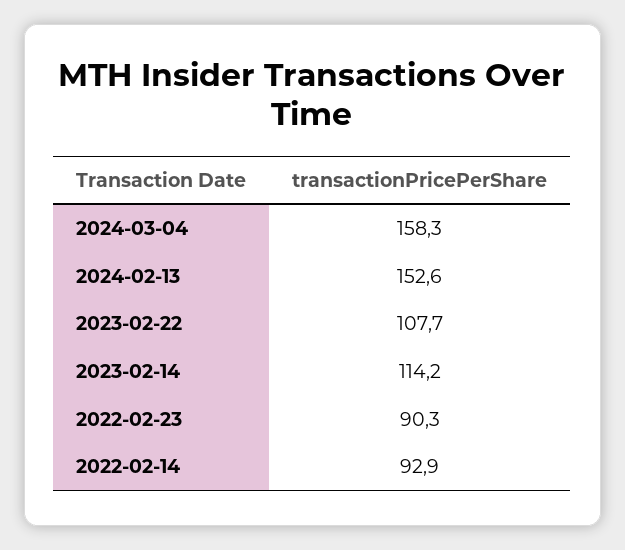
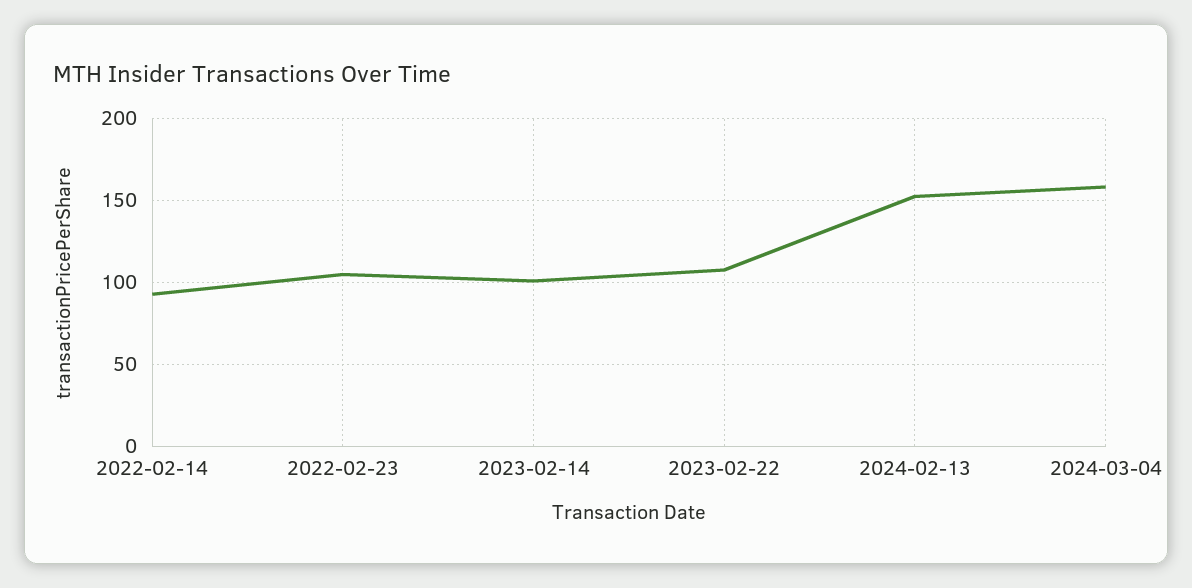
  {
    "2024-03-04": 158.3,
    "2024-02-13": 152.6,
    "2023-02-22": 107.7,
-   "2023-02-14": 114.2,
+   "2023-02-14": 100,
-   "2022-02-23": 90.3,
+   "2022-02-23": 105,
    "2022-02-14": 92.9
  }

